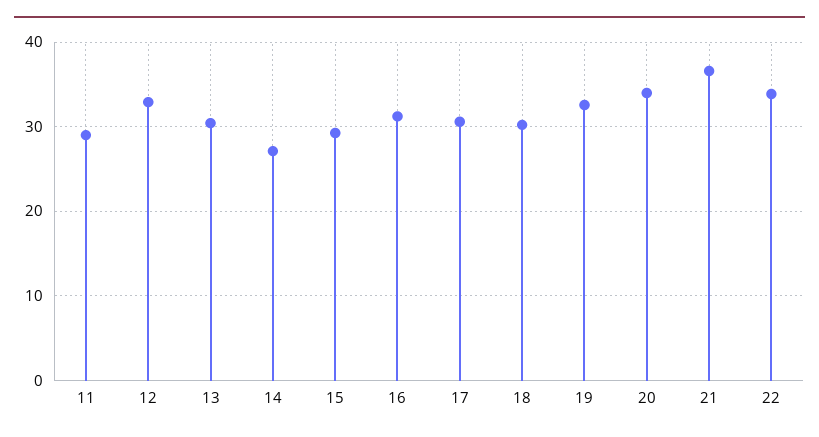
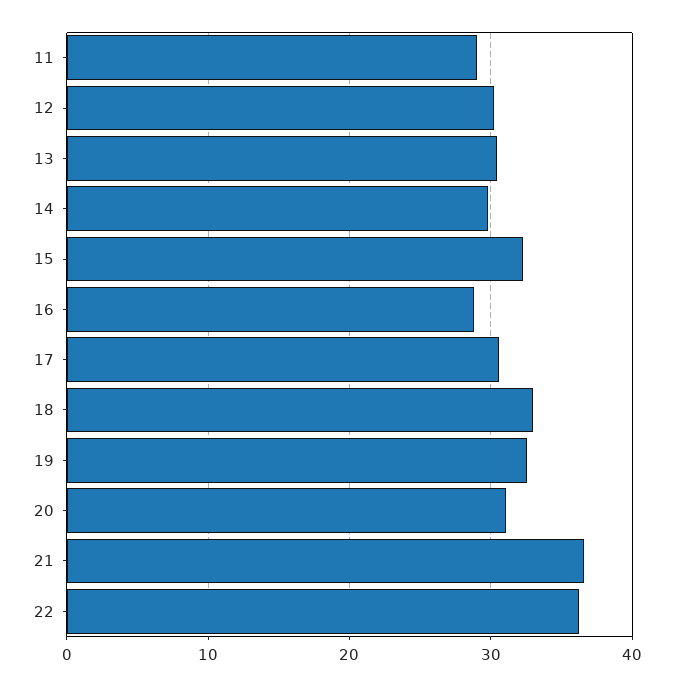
  {
    "11": 29,
-   "12": 33,
+   "12": 30,
    "13": 30,
-   "14": 27,
+   "14": 30,
-   "15": 29,
+   "15": 32,
-   "16": 31,
+   "16": 29,
    "17": 31,
-   "18": 30,
+   "18": 33,
    "19": 33,
-   "20": 34,
+   "20": 31,
    "21": 37,
-   "22": 34
+   "22": 36
  }

